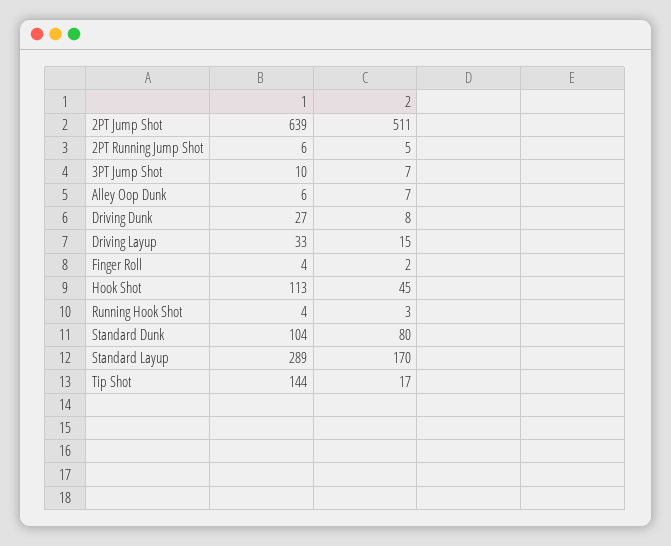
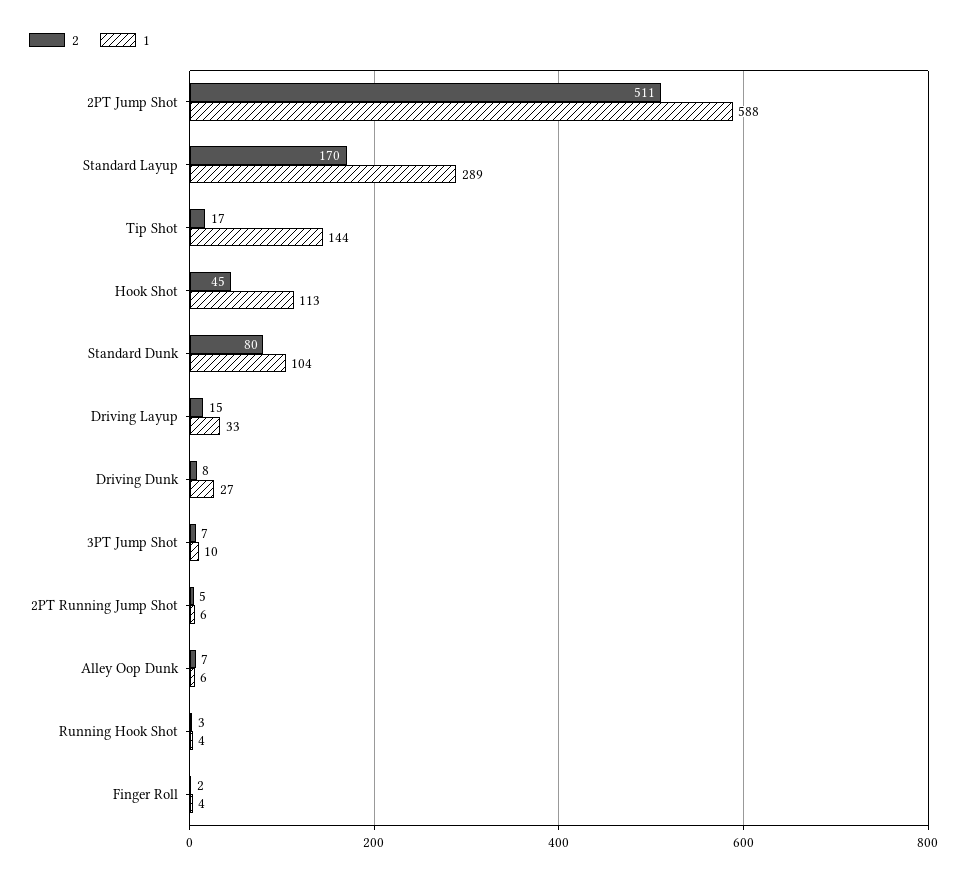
  {
    "1": {
-     "2PT Jump Shot": 639,
+     "2PT Jump Shot": 588,
      "2PT Running Jump Shot": 6,
      "3PT Jump Shot": 10,
      "Alley Oop Dunk": 6,
      "Driving Dunk": 27,
      "Driving Layup": 33,
      "Finger Roll": 4,
      "Hook Shot": 113,
      "Running Hook Shot": 4,
      "Standard Dunk": 104,
      "Standard Layup": 289,
      "Tip Shot": 144
    },
    "2": {
      "2PT Jump Shot": 511,
      "2PT Running Jump Shot": 5,
      "3PT Jump Shot": 7,
      "Alley Oop Dunk": 7,
      "Driving Dunk": 8,
      "Driving Layup": 15,
      "Finger Roll": 2,
      "Hook Shot": 45,
      "Running Hook Shot": 3,
      "Standard Dunk": 80,
      "Standard Layup": 170,
      "Tip Shot": 17
    }
  }

